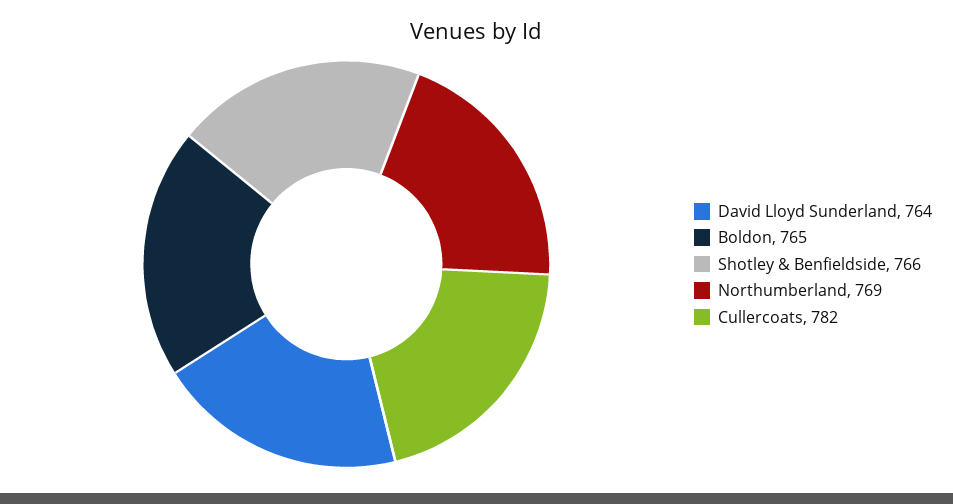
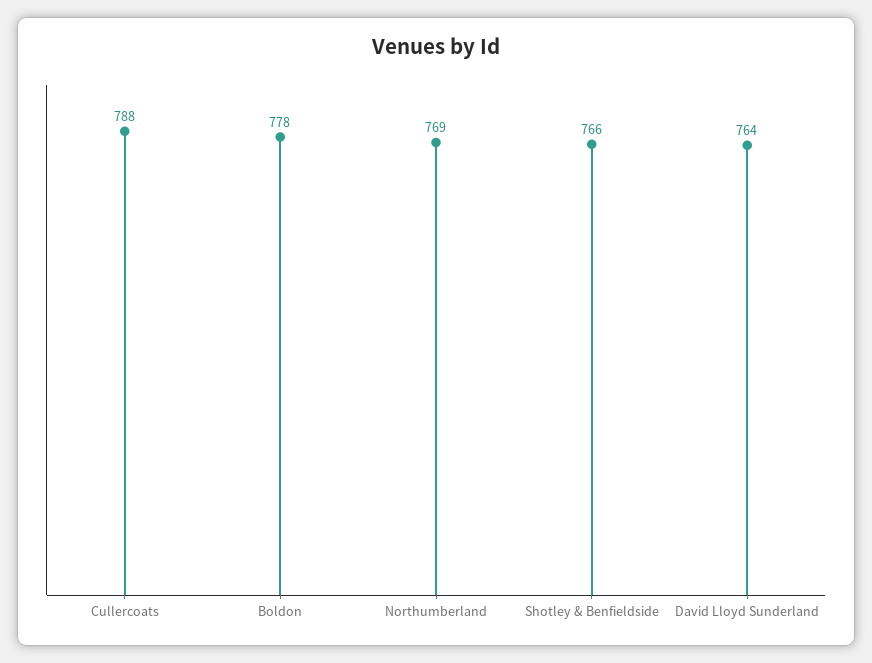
  {
    "David Lloyd Sunderland": 764,
-   "Boldon": 765,
+   "Boldon": 778,
    "Shotley & Benfieldside": 766,
    "Northumberland": 769,
-   "Cullercoats": 782
+   "Cullercoats": 788
  }

